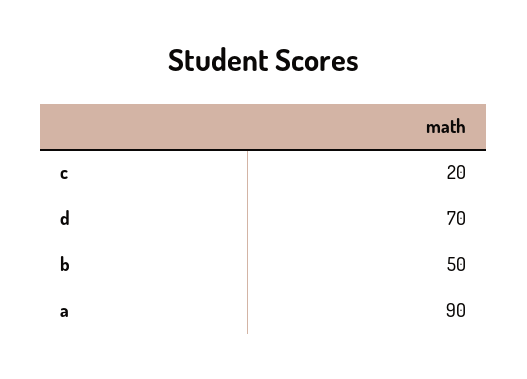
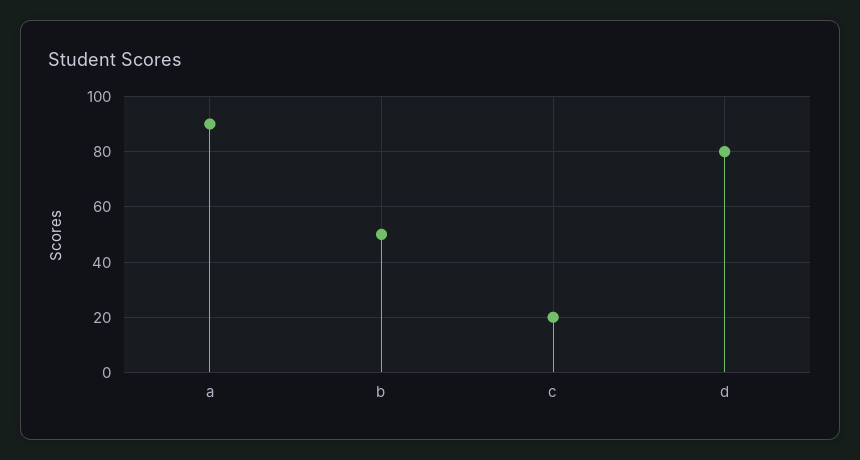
  {
    "c": 20,
-   "d": 70,
+   "d": 80,
    "b": 50,
    "a": 90
  }

